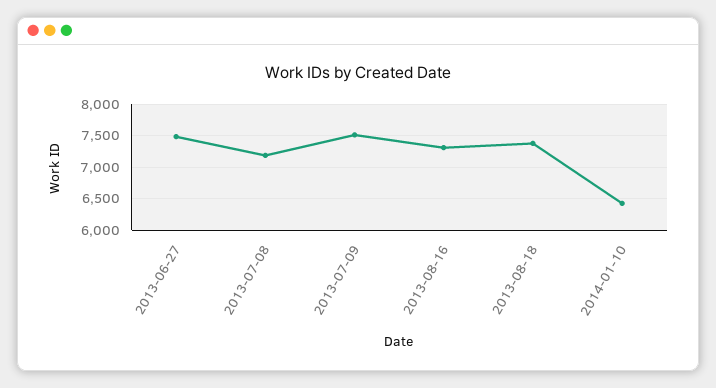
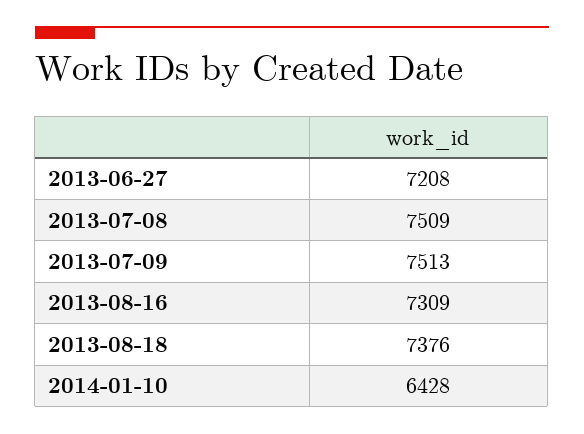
  {
-   "2013-06-27": 7500,
+   "2013-06-27": 7208,
-   "2013-07-08": 7200,
+   "2013-07-08": 7509,
    "2013-07-09": 7513,
    "2013-08-16": 7309,
    "2013-08-18": 7376,
    "2014-01-10": 6428
  }

